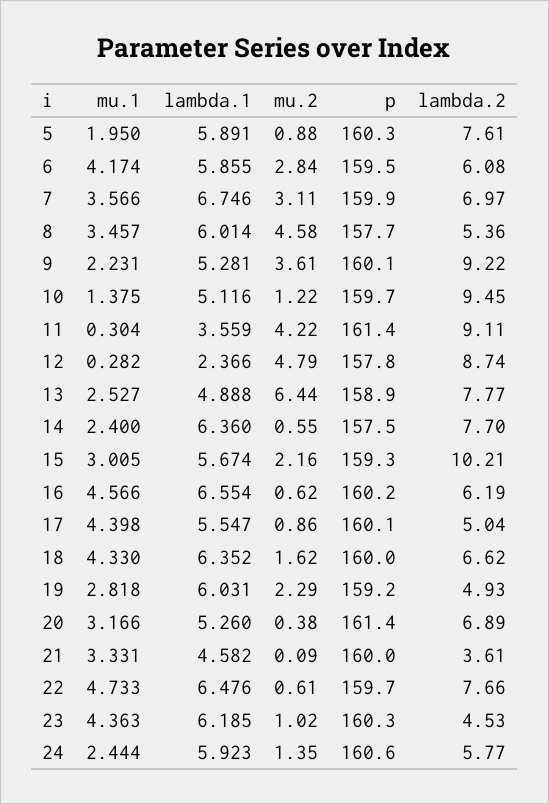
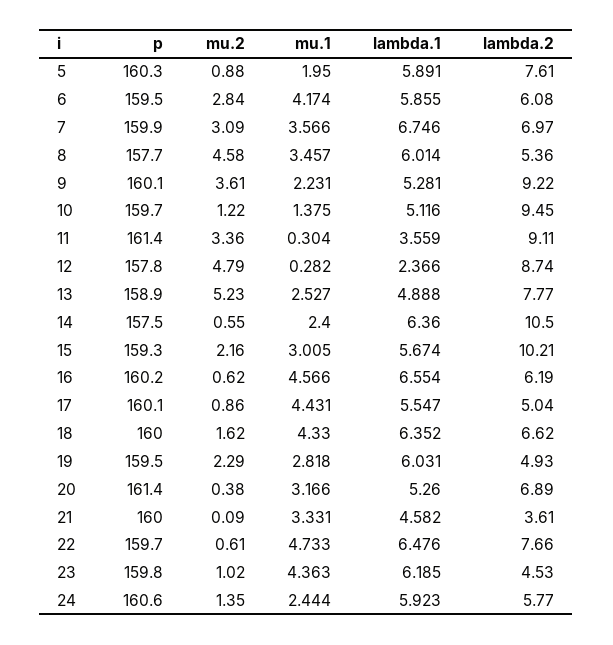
  {
    "mu.1": {
      "5": 1.95,
      "6": 4.174,
      "7": 3.566,
      "8": 3.457,
      "9": 2.231,
      "10": 1.375,
      "11": 0.304,
      "12": 0.282,
      "13": 2.527,
      "14": 2.4,
      "15": 3.005,
      "16": 4.566,
-     "17": 4.398,
+     "17": 4.431,
      "18": 4.33,
      "19": 2.818,
      "20": 3.166,
      "21": 3.331,
      "22": 4.733,
      "23": 4.363,
      "24": 2.444
    },
    "lambda.1": {
      "5": 5.891,
      "6": 5.855,
      "7": 6.746,
      "8": 6.014,
      "9": 5.281,
      "10": 5.116,
      "11": 3.559,
      "12": 2.366,
      "13": 4.888,
      "14": 6.36,
      "15": 5.674,
      "16": 6.554,
      "17": 5.547,
      "18": 6.352,
      "19": 6.031,
      "20": 5.26,
      "21": 4.582,
      "22": 6.476,
      "23": 6.185,
      "24": 5.923
    },
    "mu.2": {
      "5": 0.88,
      "6": 2.84,
-     "7": 3.11,
+     "7": 3.09,
      "8": 4.58,
      "9": 3.61,
      "10": 1.22,
-     "11": 4.22,
+     "11": 3.36,
      "12": 4.79,
-     "13": 6.44,
+     "13": 5.23,
      "14": 0.55,
      "15": 2.16,
      "16": 0.62,
      "17": 0.86,
      "18": 1.62,
      "19": 2.29,
      "20": 0.38,
      "21": 0.09,
      "22": 0.61,
      "23": 1.02,
      "24": 1.35
    },
    "p": {
      "5": 160.3,
      "6": 159.5,
      "7": 159.9,
      "8": 157.7,
      "9": 160.1,
      "10": 159.7,
      "11": 161.4,
      "12": 157.8,
      "13": 158.9,
      "14": 157.5,
      "15": 159.3,
      "16": 160.2,
      "17": 160.1,
      "18": 160,
-     "19": 159.2,
+     "19": 159.5,
      "20": 161.4,
      "21": 160,
      "22": 159.7,
-     "23": 160.3,
+     "23": 159.8,
      "24": 160.6
    },
    "lambda.2": {
      "5": 7.61,
      "6": 6.08,
      "7": 6.97,
      "8": 5.36,
      "9": 9.22,
      "10": 9.45,
      "11": 9.11,
      "12": 8.74,
      "13": 7.77,
-     "14": 7.7,
+     "14": 10.5,
      "15": 10.21,
      "16": 6.19,
      "17": 5.04,
      "18": 6.62,
      "19": 4.93,
      "20": 6.89,
      "21": 3.61,
      "22": 7.66,
      "23": 4.53,
      "24": 5.77
    }
  }

